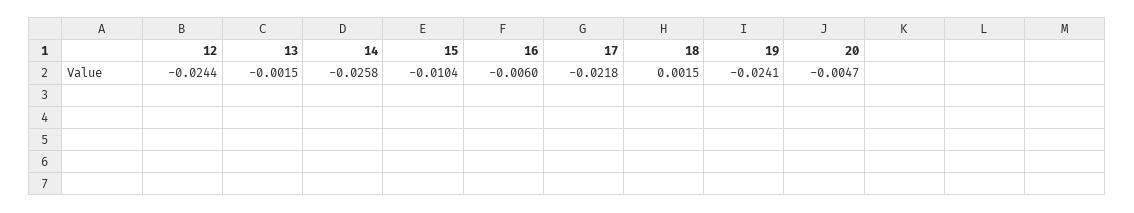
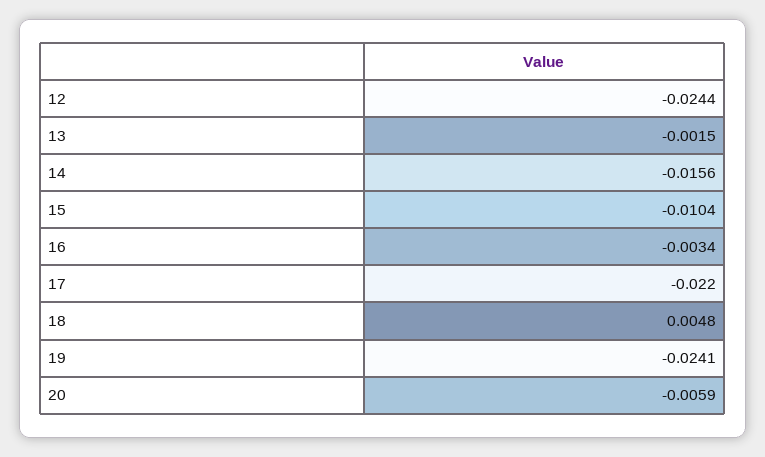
  {
    "12": -0.0244,
    "13": -0.0015,
-   "14": -0.0258,
+   "14": -0.0156,
    "15": -0.0104,
-   "16": -0.006,
+   "16": -0.0034,
-   "17": -0.0218,
+   "17": -0.022,
-   "18": 0.0015,
+   "18": 0.0048,
    "19": -0.0241,
-   "20": -0.0047
+   "20": -0.0059
  }

